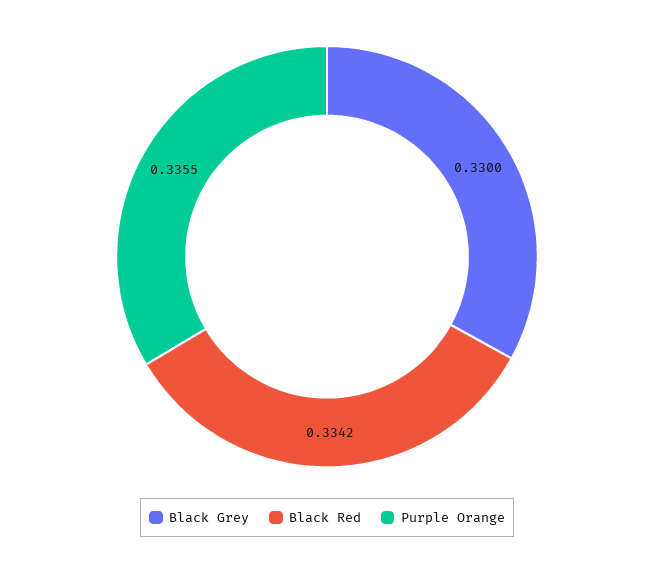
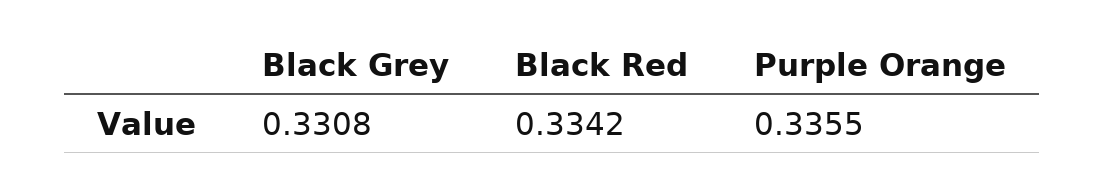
  {
-   "Black Grey": 0.33,
+   "Black Grey": 0.3308,
    "Black Red": 0.3342,
    "Purple Orange": 0.3355
  }

